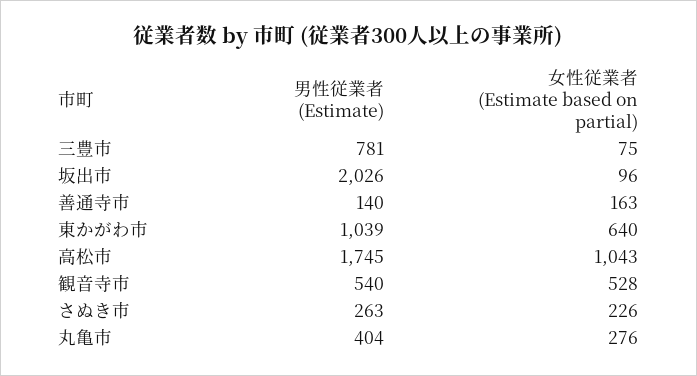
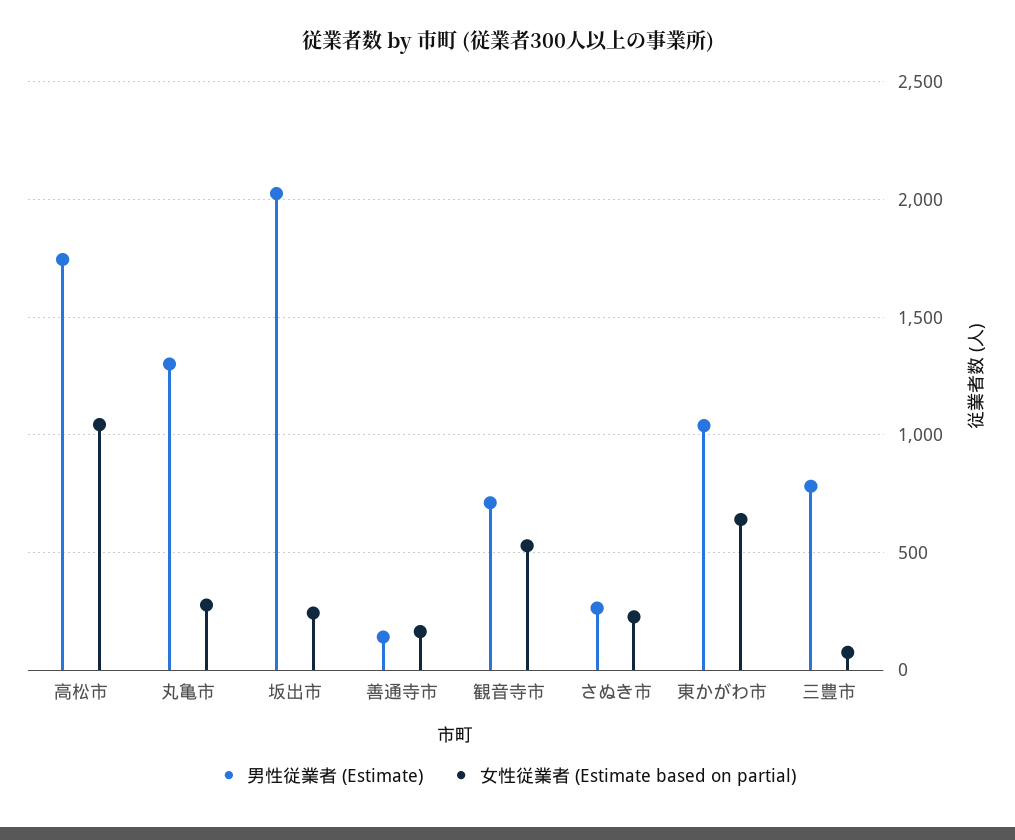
  {
    "男性従業者 (Estimate)": {
      "三豊市": 781,
      "坂出市": 2026,
      "善通寺市": 140,
      "東かがわ市": 1039,
      "高松市": 1745,
-     "観音寺市": 540,
+     "観音寺市": 700,
      "さぬき市": 263,
-     "丸亀市": 404
+     "丸亀市": 1300
    },
    "女性従業者 (Estimate based on partial)": {
      "三豊市": 75,
-     "坂出市": 96,
+     "坂出市": 250,
      "善通寺市": 163,
      "東かがわ市": 640,
      "高松市": 1043,
      "観音寺市": 528,
      "さぬき市": 226,
      "丸亀市": 276
    }
  }

